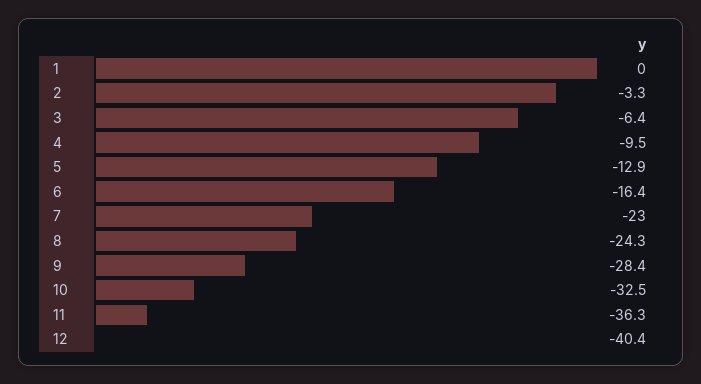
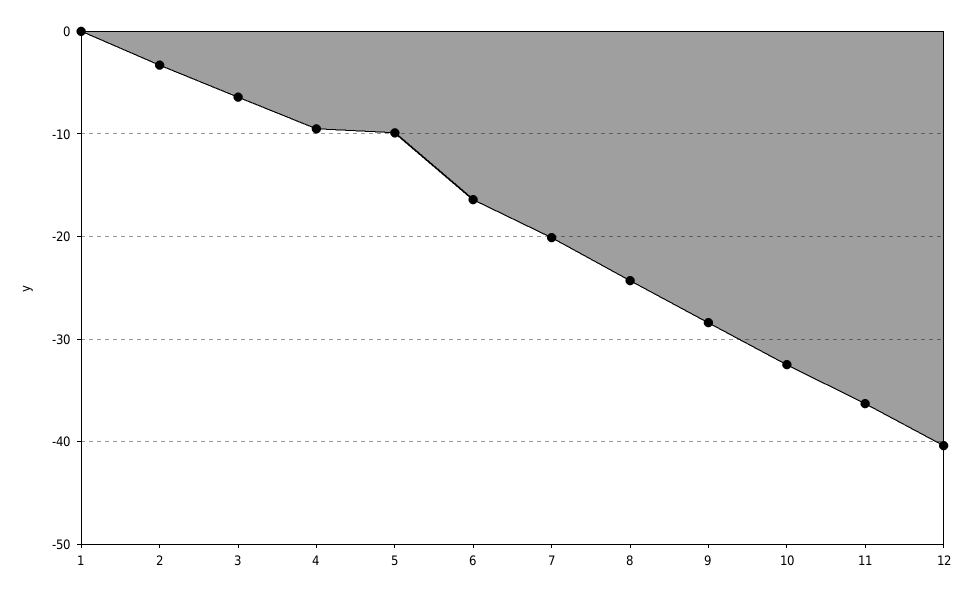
  {
    "1": 0,
    "2": -3.3,
    "3": -6.4,
    "4": -9.5,
-   "5": -12.9,
+   "5": -10,
    "6": -16.4,
-   "7": -23,
+   "7": -20,
    "8": -24.3,
    "9": -28.4,
    "10": -32.5,
    "11": -36.3,
    "12": -40.4
  }

